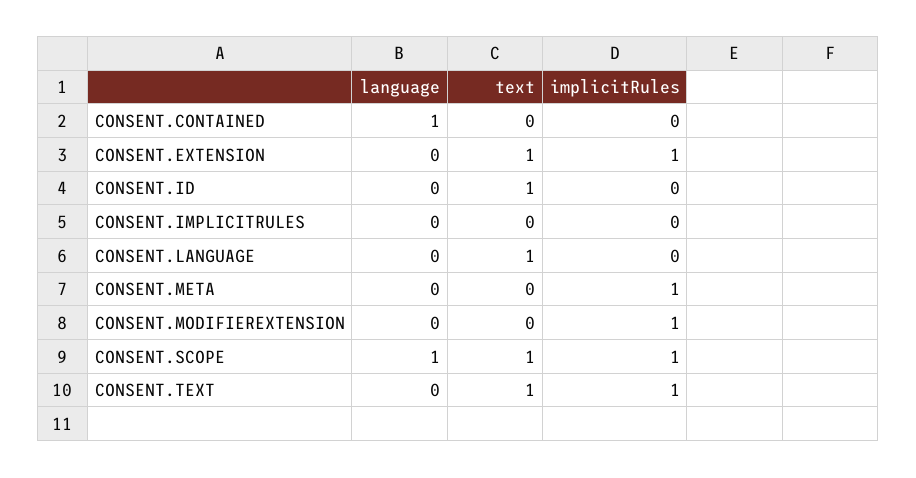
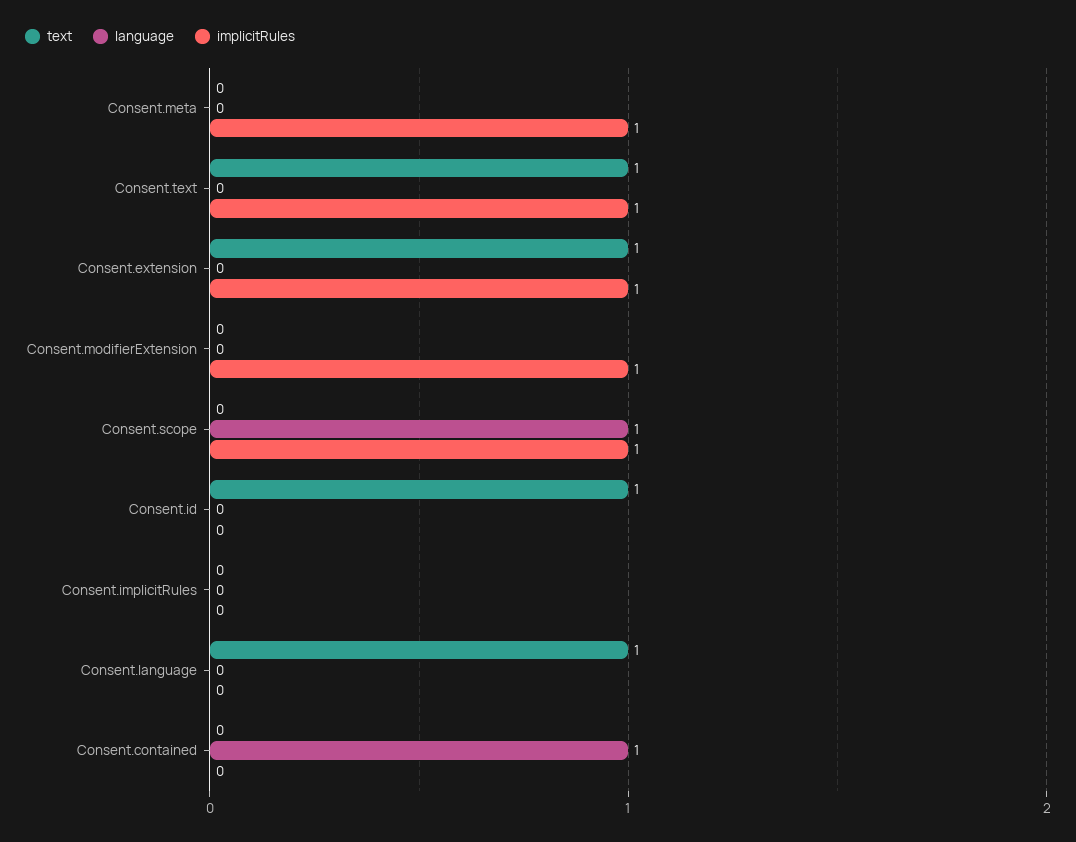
  {
    "language": {
      "CONSENT.CONTAINED": 1,
      "CONSENT.EXTENSION": 0,
      "CONSENT.ID": 0,
      "CONSENT.IMPLICITRULES": 0,
      "CONSENT.LANGUAGE": 0,
      "CONSENT.META": 0,
      "CONSENT.MODIFIEREXTENSION": 0,
      "CONSENT.SCOPE": 1,
      "CONSENT.TEXT": 0
    },
    "text": {
      "CONSENT.CONTAINED": 0,
      "CONSENT.EXTENSION": 1,
      "CONSENT.ID": 1,
      "CONSENT.IMPLICITRULES": 0,
      "CONSENT.LANGUAGE": 1,
      "CONSENT.META": 0,
      "CONSENT.MODIFIEREXTENSION": 0,
-     "CONSENT.SCOPE": 1,
+     "CONSENT.SCOPE": 0,
      "CONSENT.TEXT": 1
    },
    "implicitRules": {
      "CONSENT.CONTAINED": 0,
      "CONSENT.EXTENSION": 1,
      "CONSENT.ID": 0,
      "CONSENT.IMPLICITRULES": 0,
      "CONSENT.LANGUAGE": 0,
      "CONSENT.META": 1,
      "CONSENT.MODIFIEREXTENSION": 1,
      "CONSENT.SCOPE": 1,
      "CONSENT.TEXT": 1
    }
  }

